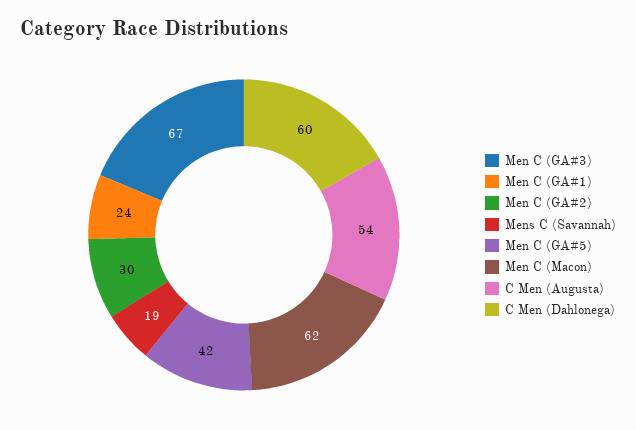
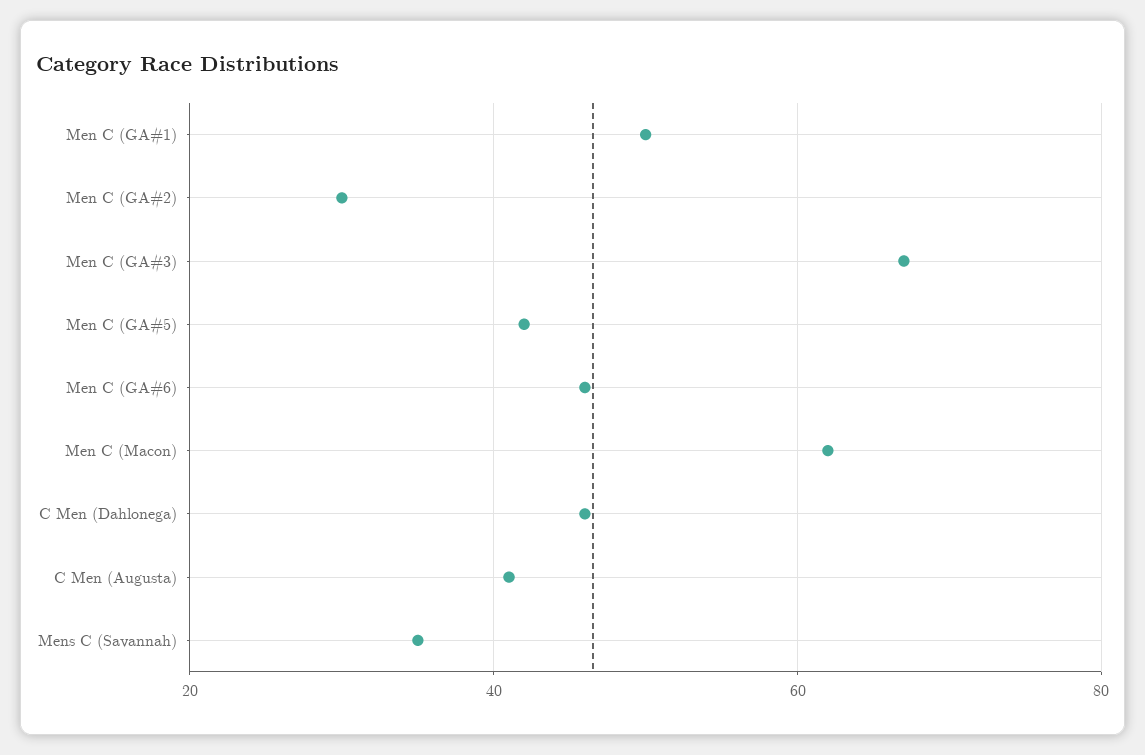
  {
    "Men C (GA#3)": 67,
-   "Men C (GA#1)": 24,
+   "Men C (GA#1)": 50,
    "Men C (GA#2)": 30,
-   "Mens C (Savannah)": 19,
+   "Mens C (Savannah)": 35,
    "Men C (GA#5)": 42,
    "Men C (Macon)": 62,
-   "C Men (Augusta)": 54,
+   "C Men (Augusta)": 40,
-   "C Men (Dahlonega)": 60
+   "C Men (Dahlonega)": 45,
+   "Men C (GA#6)": 45
  }

